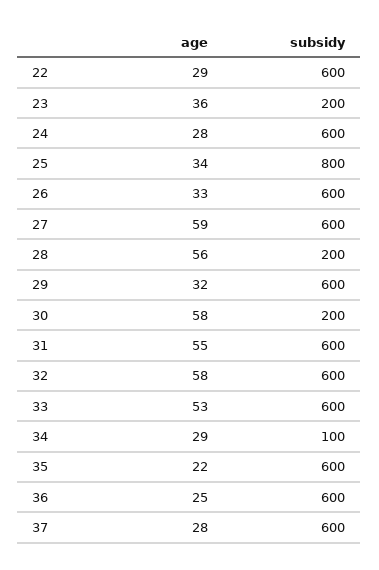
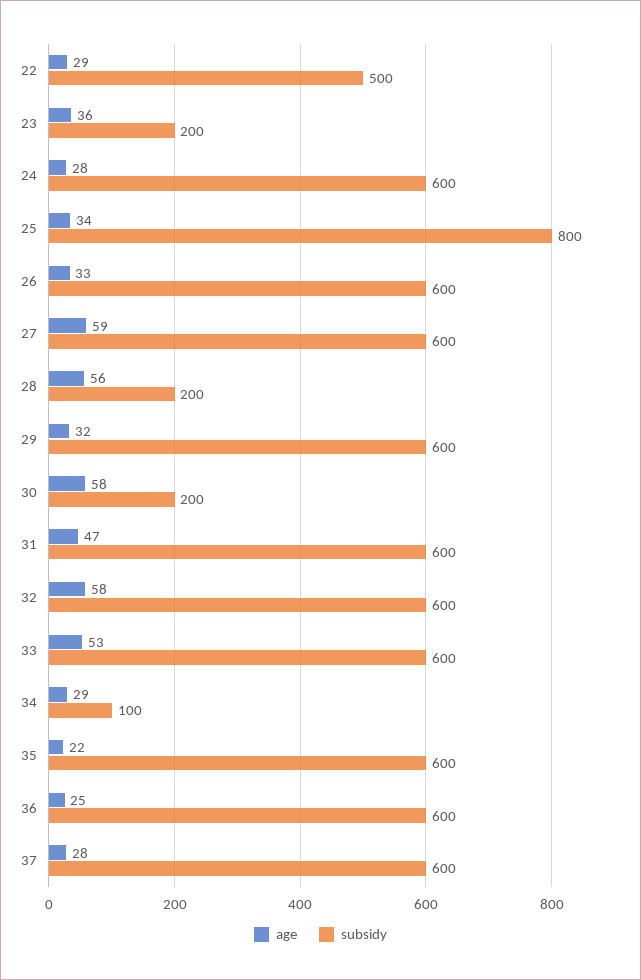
  {
    "age": {
      "22": 29,
      "23": 36,
      "24": 28,
      "25": 34,
      "26": 33,
      "27": 59,
      "28": 56,
      "29": 32,
      "30": 58,
-     "31": 55,
+     "31": 47,
      "32": 58,
      "33": 53,
      "34": 29,
      "35": 22,
      "36": 25,
      "37": 28
    },
    "subsidy": {
-     "22": 600,
+     "22": 500,
      "23": 200,
      "24": 600,
      "25": 800,
      "26": 600,
      "27": 600,
      "28": 200,
      "29": 600,
      "30": 200,
      "31": 600,
      "32": 600,
      "33": 600,
      "34": 100,
      "35": 600,
      "36": 600,
      "37": 600
    }
  }

